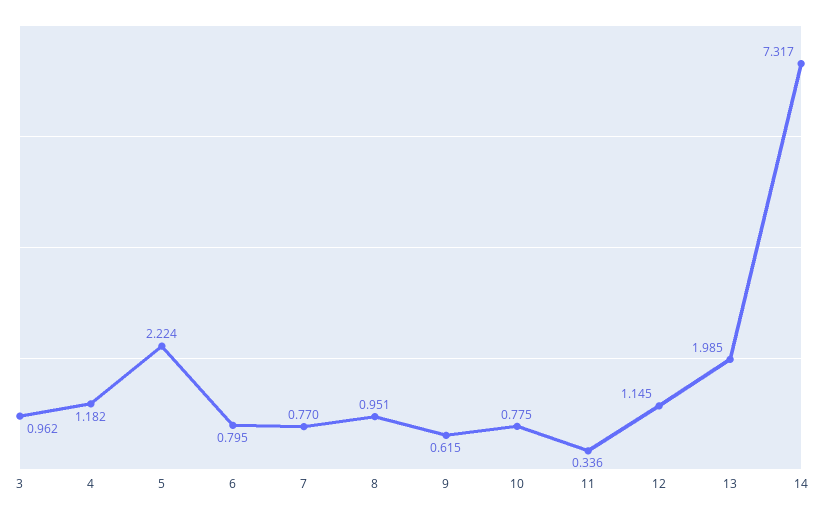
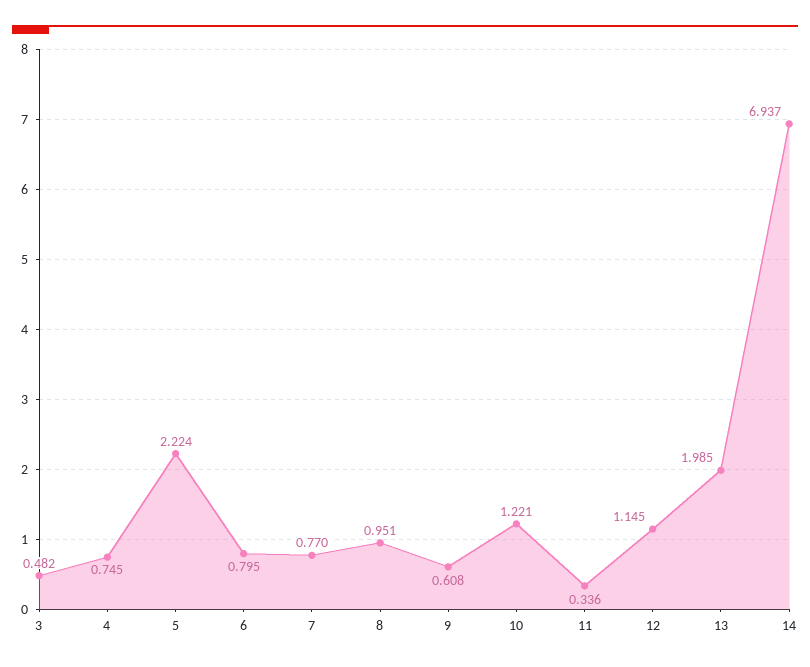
  {
-   "3": 0.962,
+   "3": 0.482,
-   "4": 1.182,
+   "4": 0.745,
    "5": 2.224,
    "6": 0.795,
    "7": 0.77,
    "8": 0.951,
-   "9": 0.615,
+   "9": 0.608,
-   "10": 0.775,
+   "10": 1.221,
    "11": 0.336,
    "12": 1.145,
    "13": 1.985,
-   "14": 7.317
+   "14": 6.937
  }

